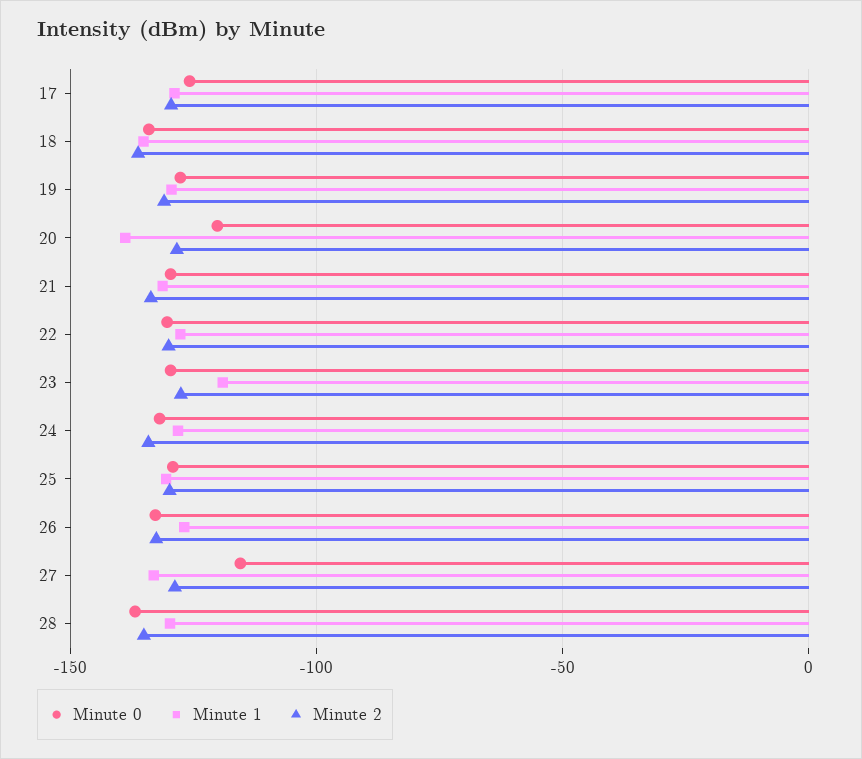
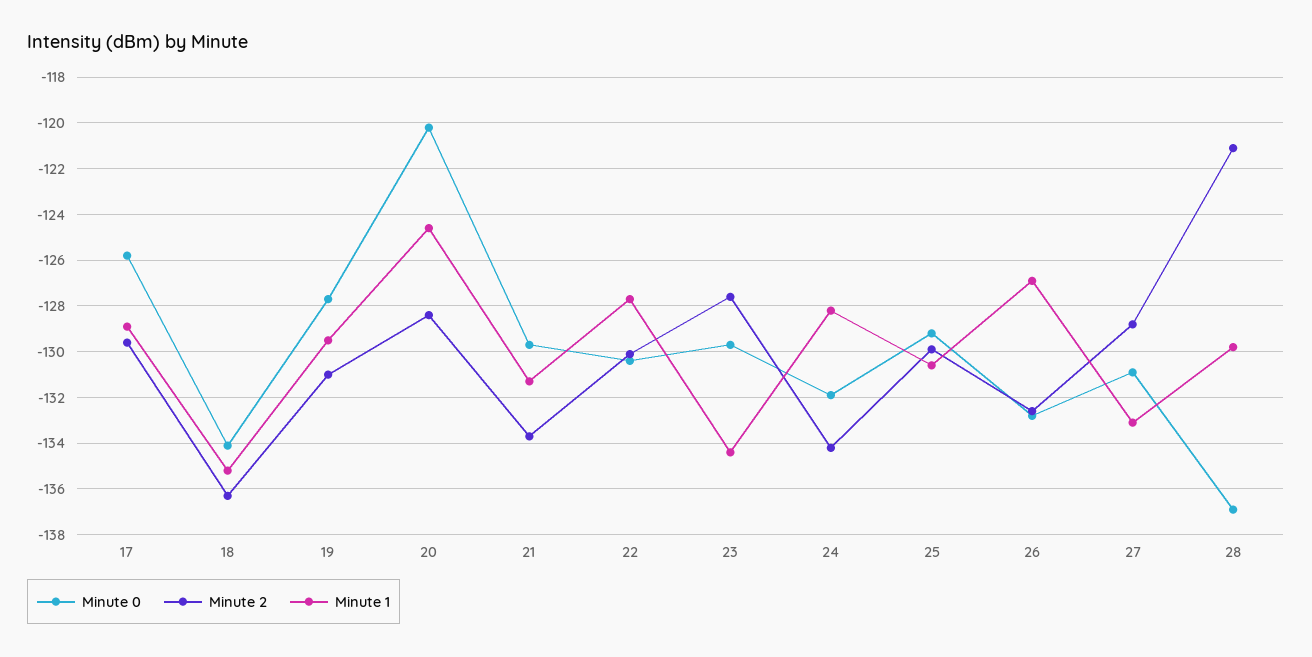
  {
    "Minute 0": {
      "17": -126,
      "18": -134,
      "19": -127.5,
      "20": -120,
      "21": -129.5,
      "22": -130.5,
      "23": -129.5,
      "24": -132,
      "25": -129,
      "26": -133,
-     "27": -115,
+     "27": -131,
      "28": -137
    },
    "Minute 1": {
      "17": -129,
      "18": -135,
      "19": -129.5,
-     "20": -140,
+     "20": -124.5,
      "21": -131.5,
      "22": -127.5,
-     "23": -120,
+     "23": -134.5,
      "24": -128,
      "25": -130.5,
      "26": -127,
      "27": -133,
      "28": -130
    },
    "Minute 2": {
      "17": -129.5,
      "18": -136.5,
      "19": -131,
      "20": -128.5,
      "21": -133.5,
      "22": -130,
      "23": -127.5,
      "24": -134,
      "25": -130,
      "26": -132.5,
      "27": -129,
-     "28": -135
+     "28": -121
    }
  }

